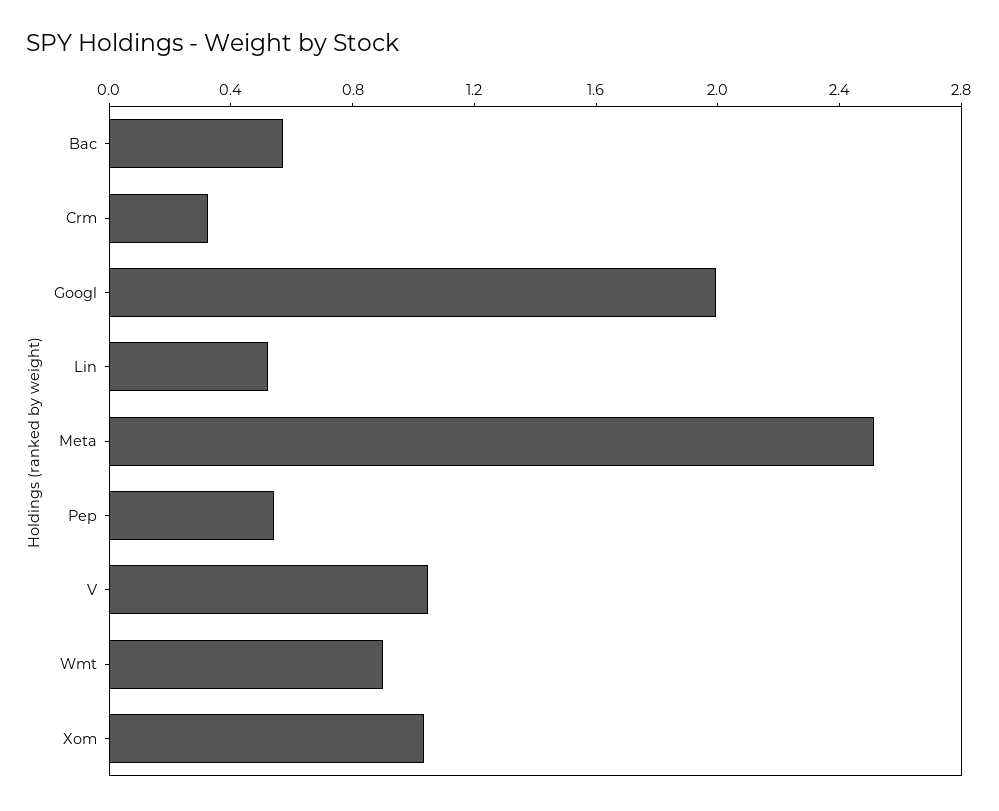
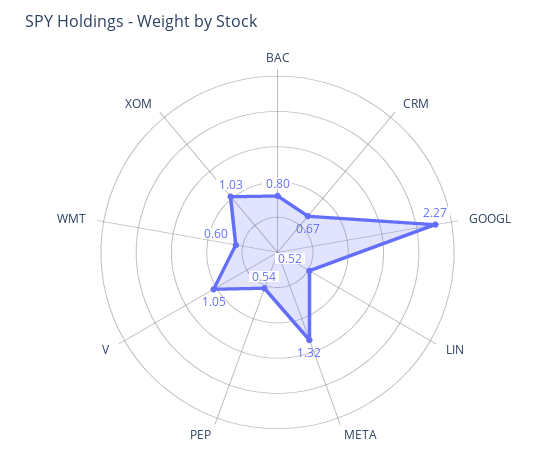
  {
-   "Bac": 0.6,
+   "Bac": 0.8,
-   "Crm": 0.3,
+   "Crm": 0.67,
-   "Googl": 2,
+   "Googl": 2.27,
    "Lin": 0.52,
-   "Meta": 2.5,
+   "Meta": 1.32,
    "Pep": 0.54,
    "V": 1.05,
-   "Wmt": 0.9,
+   "Wmt": 0.6,
    "Xom": 1.03
  }

